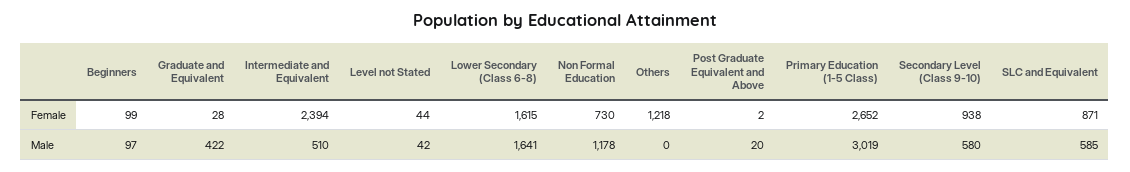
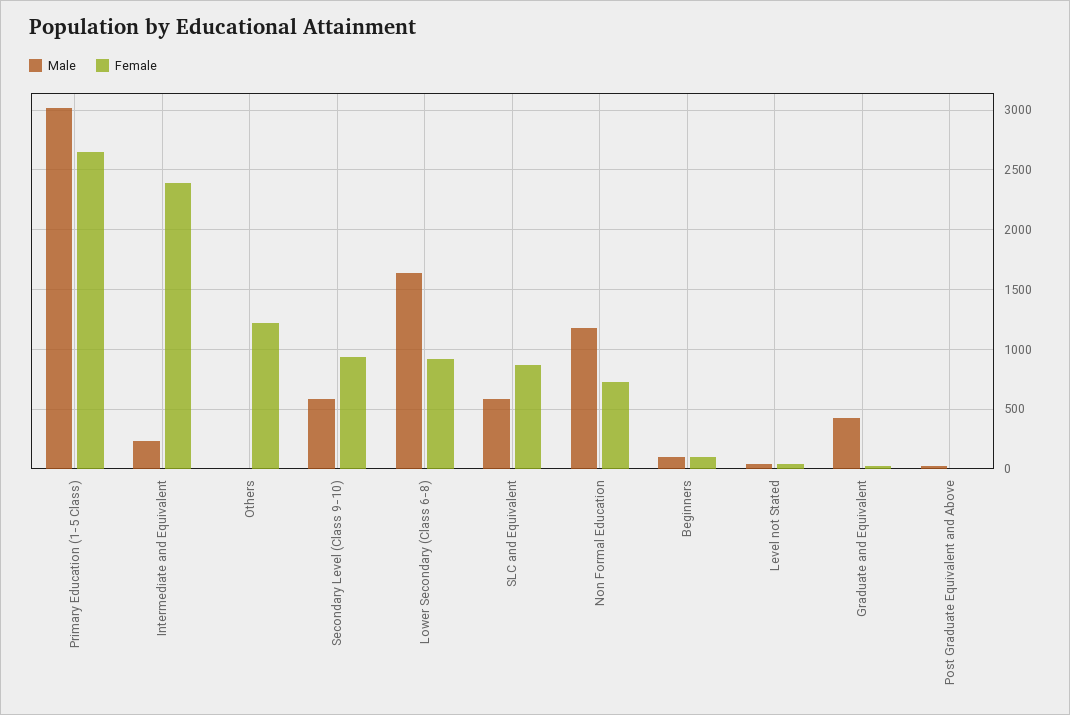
  {
    "Female": {
      "Beginners": 99,
      "Graduate and Equivalent": 28,
      "Intermediate and Equivalent": 2394,
      "Level not Stated": 44,
-     "Lower Secondary (Class 6-8)": 1615,
+     "Lower Secondary (Class 6-8)": 900,
      "Non Formal Education": 730,
      "Others": 1218,
      "Post Graduate Equivalent and Above": 2,
      "Primary Education (1-5 Class)": 2652,
      "Secondary Level (Class 9-10)": 938,
      "SLC and Equivalent": 871
    },
    "Male": {
      "Beginners": 97,
      "Graduate and Equivalent": 422,
-     "Intermediate and Equivalent": 510,
+     "Intermediate and Equivalent": 200,
      "Level not Stated": 42,
      "Lower Secondary (Class 6-8)": 1641,
      "Non Formal Education": 1178,
      "Others": 0,
      "Post Graduate Equivalent and Above": 20,
      "Primary Education (1-5 Class)": 3019,
      "Secondary Level (Class 9-10)": 580,
      "SLC and Equivalent": 585
    }
  }

